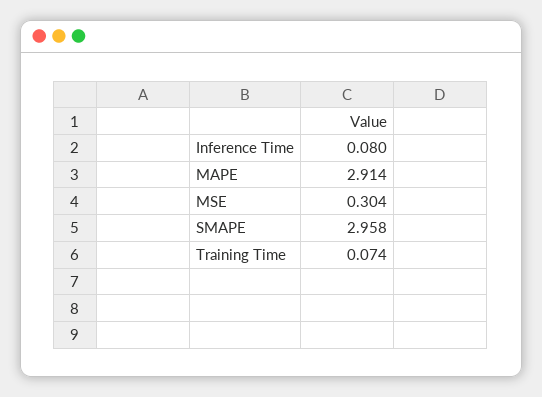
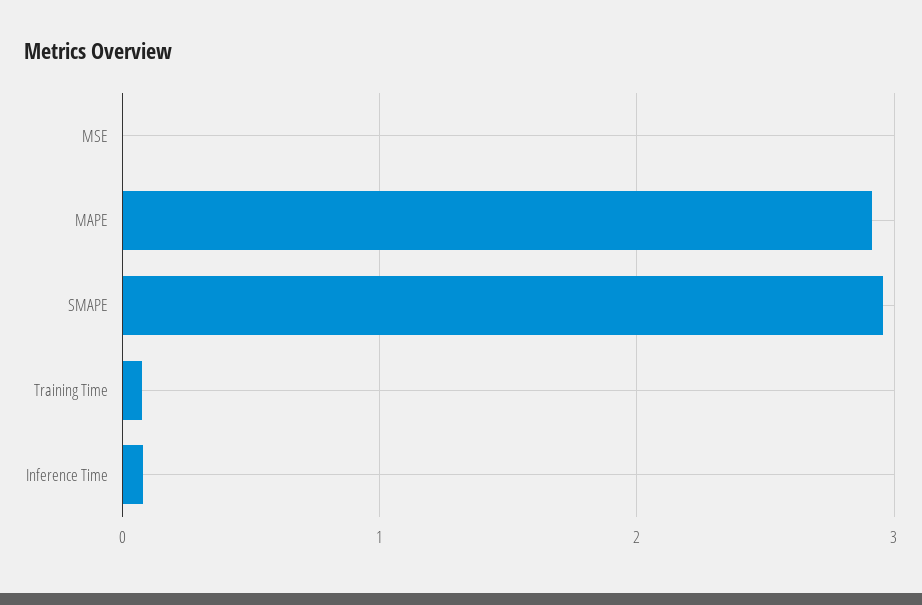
  {
    "Inference Time": 0.08,
    "MAPE": 2.914,
-   "MSE": 0.304,
+   "MSE": 0,
    "SMAPE": 2.958,
    "Training Time": 0.074
  }

